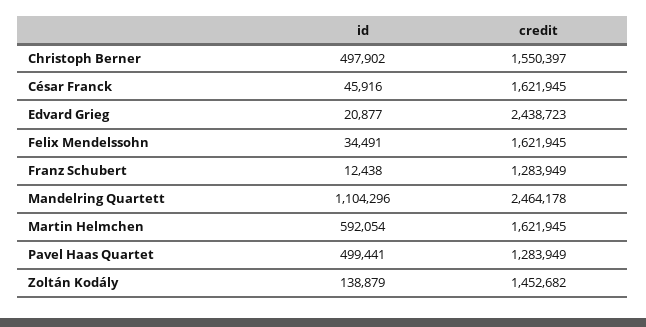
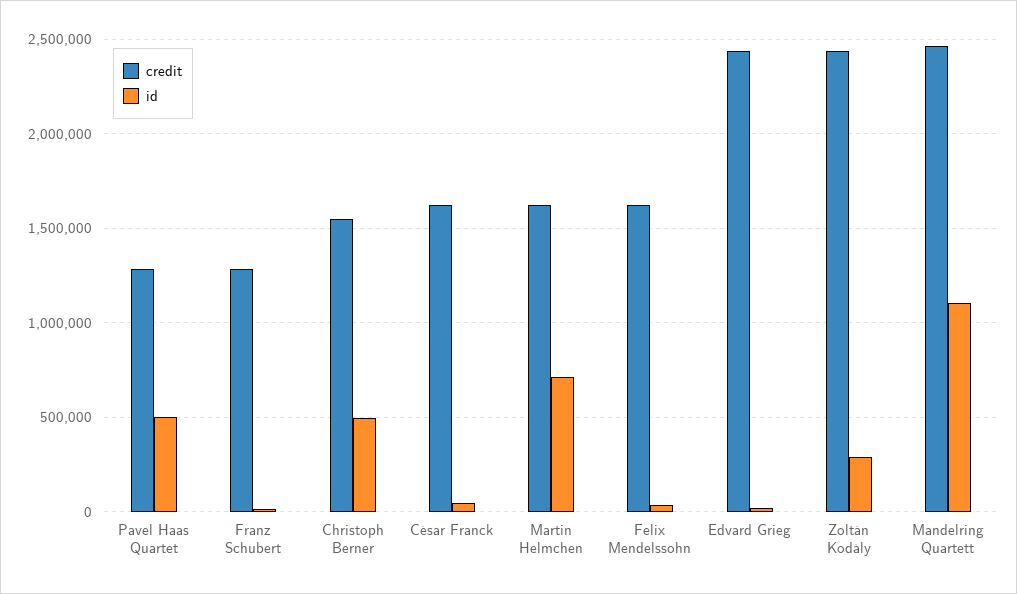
  {
    "id": {
      "Christoph Berner": 497902,
      "César Franck": 45916,
      "Edvard Grieg": 20877,
      "Felix Mendelssohn": 34491,
      "Franz Schubert": 12438,
      "Mandelring Quartett": 1104296,
-     "Martin Helmchen": 592054,
+     "Martin Helmchen": 700000,
      "Pavel Haas Quartet": 499441,
-     "Zoltán Kodály": 138879
+     "Zoltán Kodály": 300000
    },
    "credit": {
      "Christoph Berner": 1550397,
      "César Franck": 1621945,
      "Edvard Grieg": 2438723,
      "Felix Mendelssohn": 1621945,
      "Franz Schubert": 1283949,
      "Mandelring Quartett": 2464178,
      "Martin Helmchen": 1621945,
      "Pavel Haas Quartet": 1283949,
-     "Zoltán Kodály": 1452682
+     "Zoltán Kodály": 2450000
    }
  }

